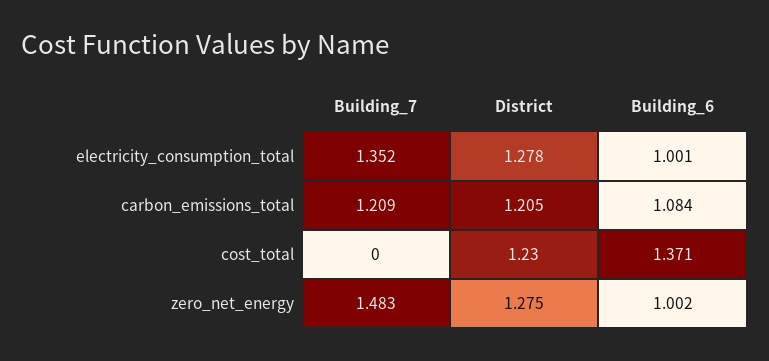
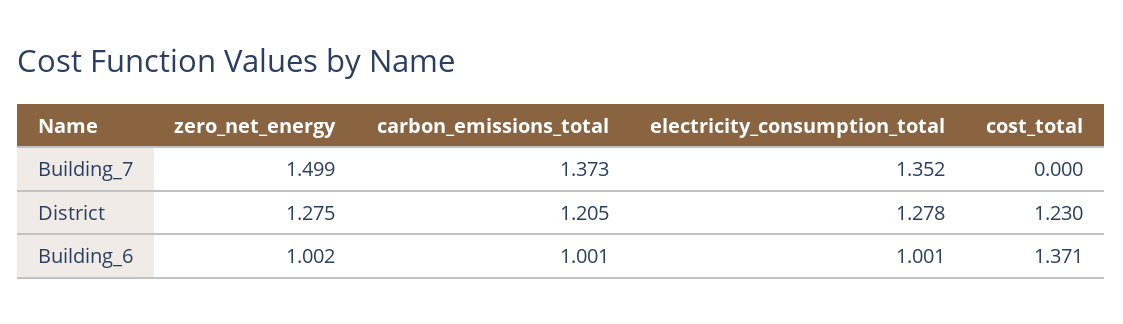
  {
    "Building_7": {
      "electricity_consumption_total": 1.352,
-     "carbon_emissions_total": 1.209,
+     "carbon_emissions_total": 1.373,
      "cost_total": 0,
-     "zero_net_energy": 1.483
+     "zero_net_energy": 1.499
    },
    "District": {
      "electricity_consumption_total": 1.278,
      "carbon_emissions_total": 1.205,
      "cost_total": 1.23,
      "zero_net_energy": 1.275
    },
    "Building_6": {
      "electricity_consumption_total": 1.001,
-     "carbon_emissions_total": 1.084,
+     "carbon_emissions_total": 1.001,
      "cost_total": 1.371,
      "zero_net_energy": 1.002
    }
  }

